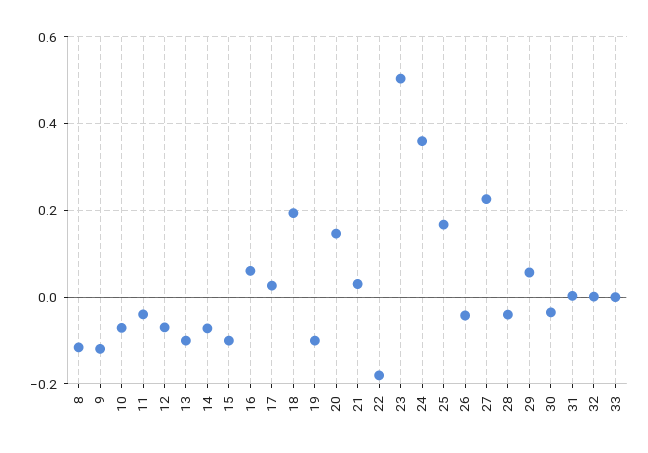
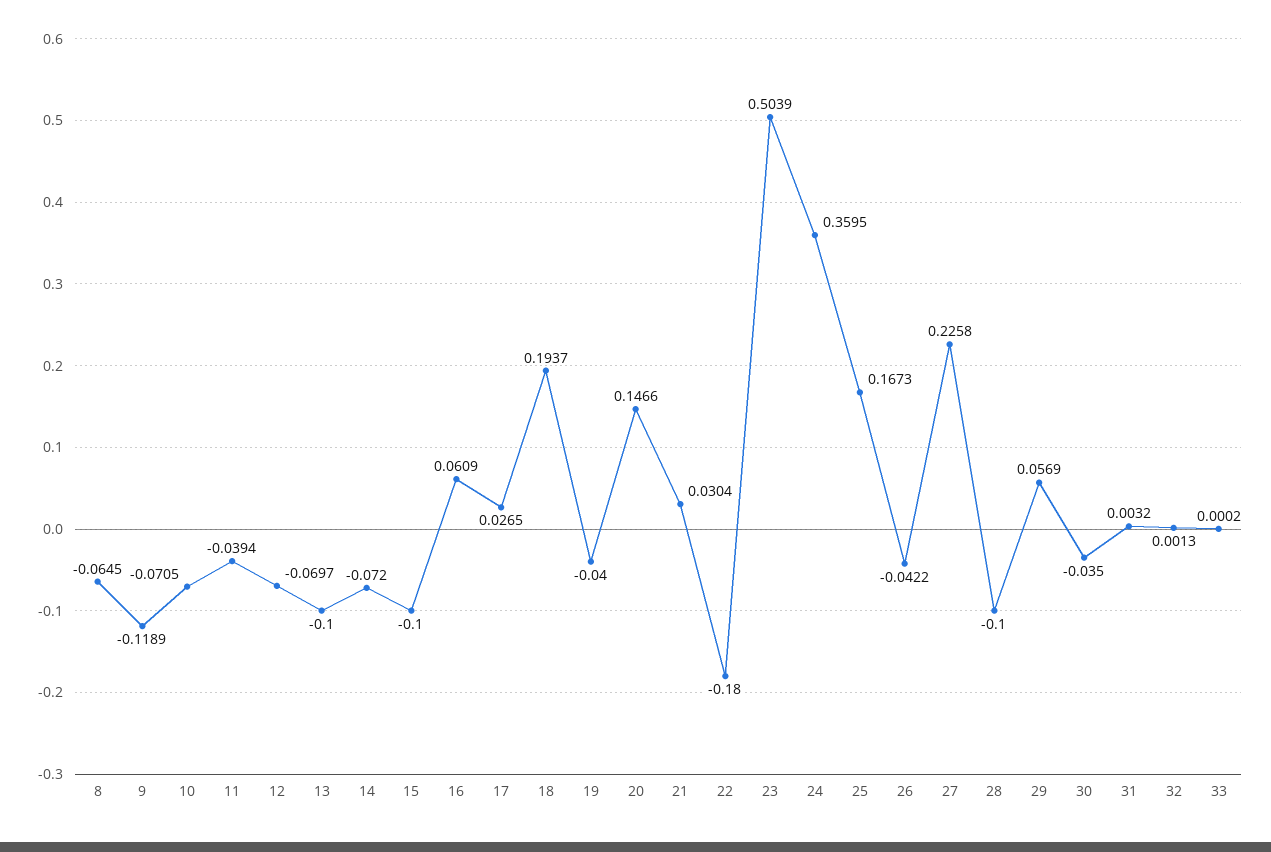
  {
-   "8": -0.12,
+   "8": -0.0645,
    "9": -0.1189,
    "10": -0.0705,
    "11": -0.0394,
    "12": -0.0697,
    "13": -0.1,
    "14": -0.072,
    "15": -0.1,
    "16": 0.0609,
    "17": 0.0265,
    "18": 0.1937,
-   "19": -0.1,
+   "19": -0.04,
    "20": 0.1466,
    "21": 0.0304,
    "22": -0.18,
    "23": 0.5039,
    "24": 0.3595,
    "25": 0.1673,
    "26": -0.0422,
    "27": 0.2258,
-   "28": -0.04,
+   "28": -0.1,
    "29": 0.0569,
    "30": -0.035,
    "31": 0.0032,
    "32": 0.0013,
    "33": 0.0002
  }

